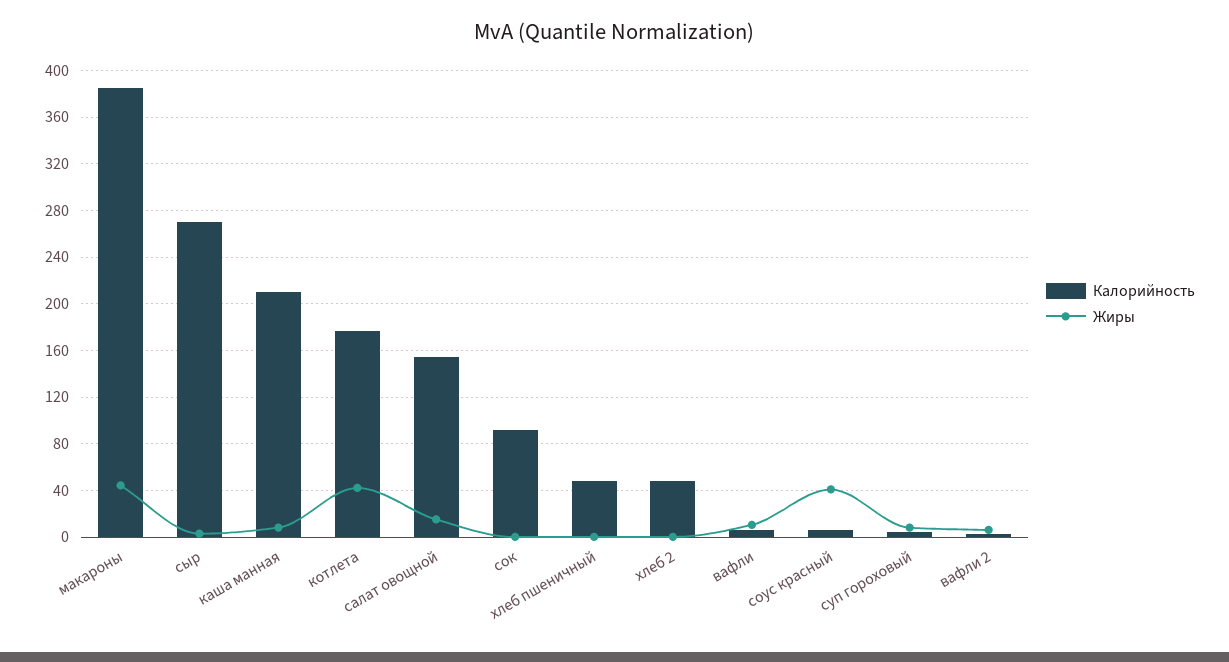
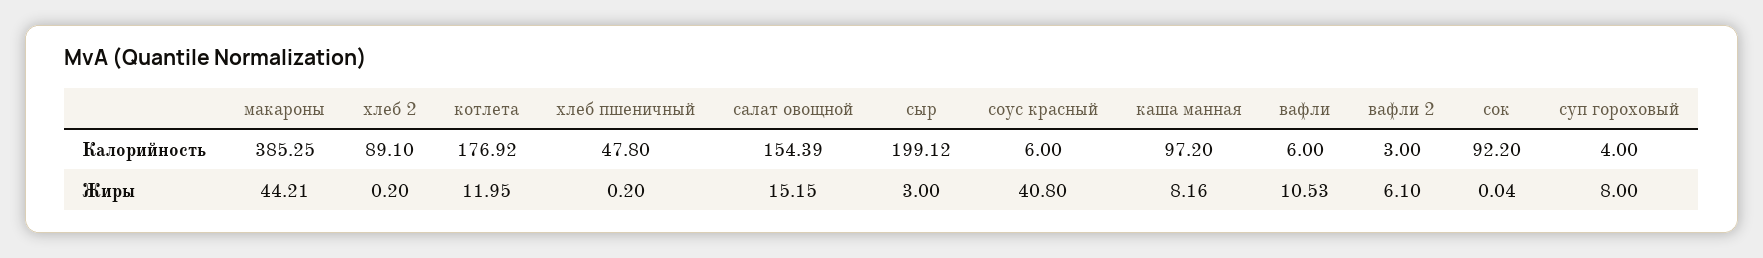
  {
    "Калорийность": {
      "макароны": 385.25,
-     "сыр": 270,
+     "сыр": 199.12,
-     "каша манная": 210,
+     "каша манная": 97.2,
      "котлета": 176.92,
      "салат овощной": 154.39,
      "сок": 92.2,
      "хлеб пшеничный": 47.8,
-     "хлеб 2": 50,
+     "хлеб 2": 89.1,
      "вафли": 6,
      "соус красный": 6,
      "суп гороховый": 4,
      "вафли 2": 3
    },
    "Жиры": {
      "макароны": 44.21,
      "сыр": 3,
      "каша манная": 8.16,
-     "котлета": 40,
+     "котлета": 11.95,
      "салат овощной": 15.15,
      "сок": 0.04,
      "хлеб пшеничный": 0.2,
      "хлеб 2": 0.2,
      "вафли": 10.53,
      "соус красный": 40.8,
      "суп гороховый": 8,
      "вафли 2": 6.1
    }
  }

